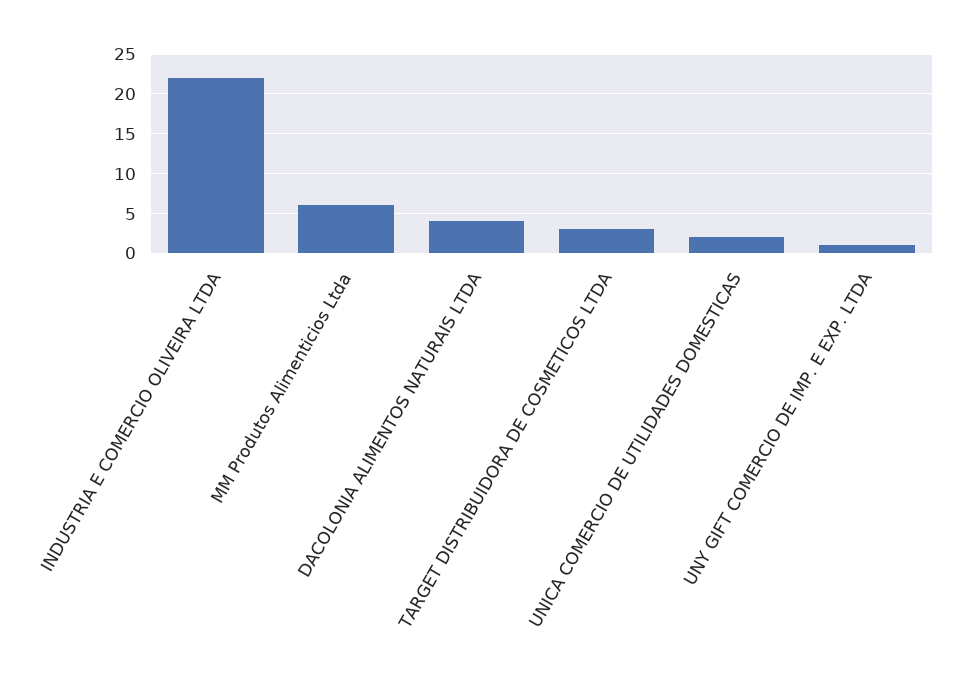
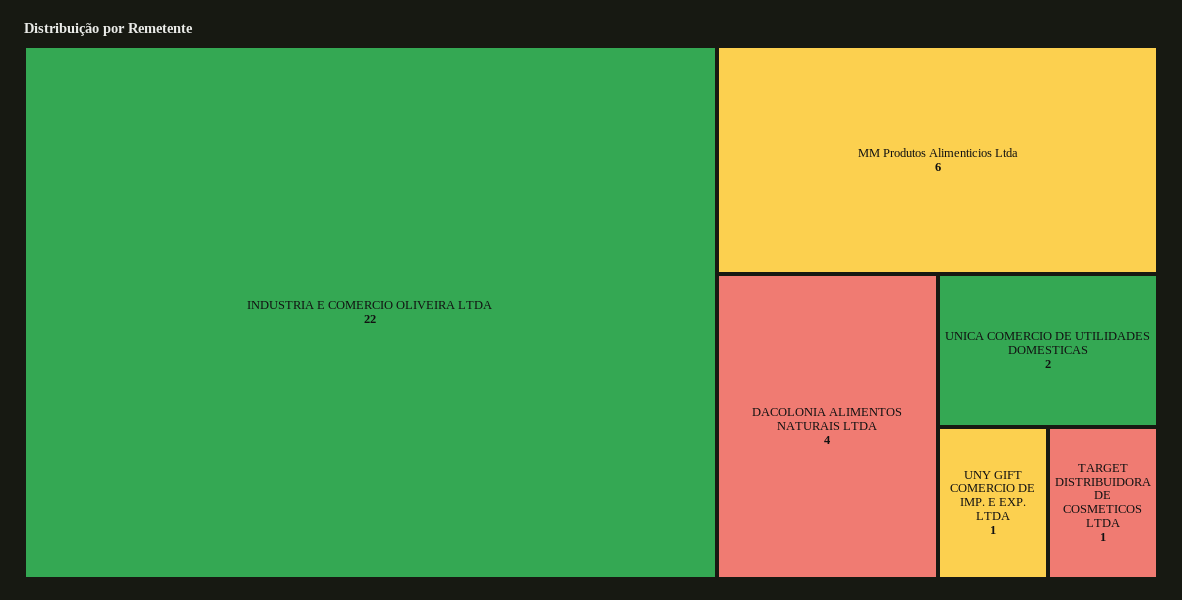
  {
    "INDUSTRIA E COMERCIO OLIVEIRA LTDA": 22,
    "MM Produtos Alimenticios Ltda": 6,
    "DACOLONIA ALIMENTOS NATURAIS LTDA": 4,
-   "TARGET DISTRIBUIDORA DE COSMETICOS LTDA": 3,
+   "TARGET DISTRIBUIDORA DE COSMETICOS LTDA": 1,
    "UNICA COMERCIO DE UTILIDADES DOMESTICAS": 2,
    "UNY GIFT COMERCIO DE IMP. E EXP. LTDA": 1
  }

